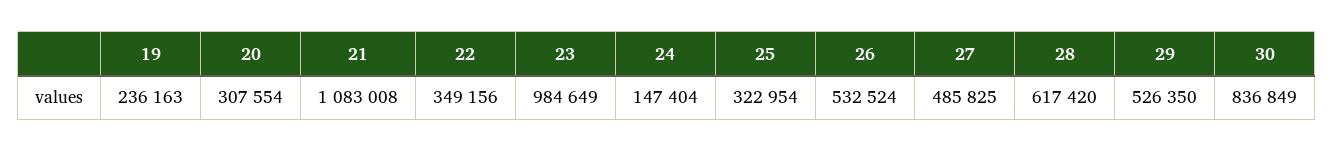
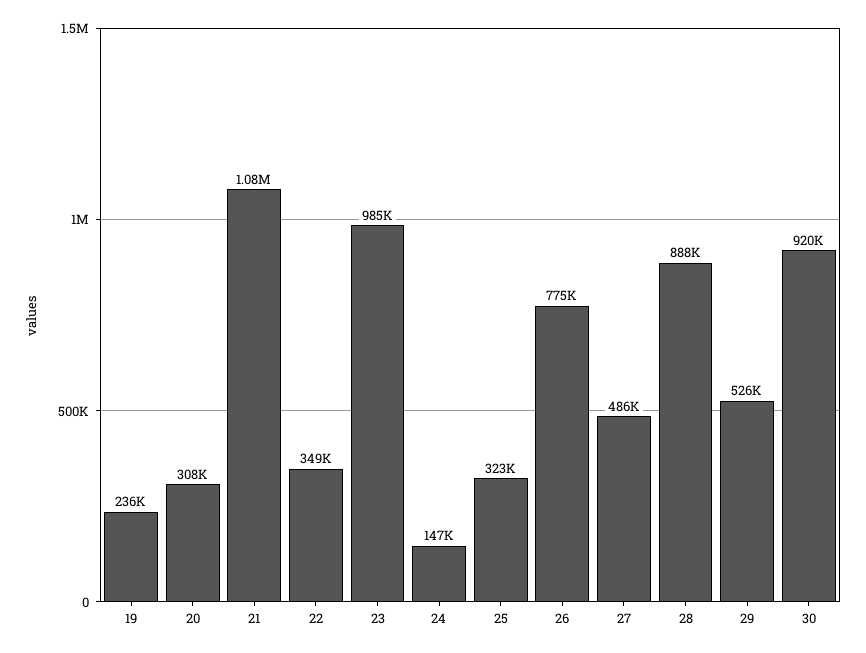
  {
    "19": 236163,
    "20": 307554,
    "21": 1083008,
    "22": 349156,
    "23": 984649,
    "24": 147404,
    "25": 322954,
-   "26": 532524,
+   "26": 775000,
    "27": 485825,
-   "28": 617420,
+   "28": 888000,
    "29": 526350,
-   "30": 836849
+   "30": 920000
  }

